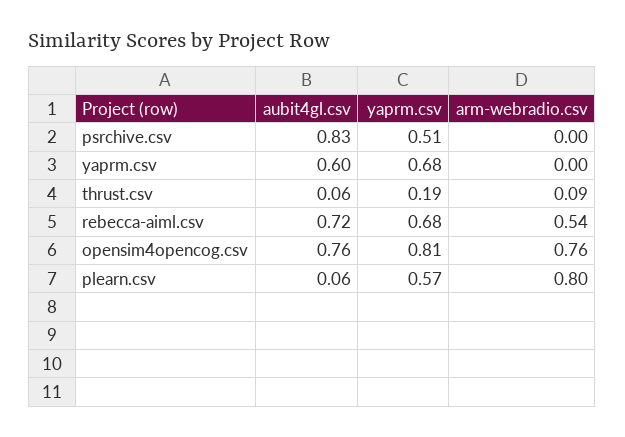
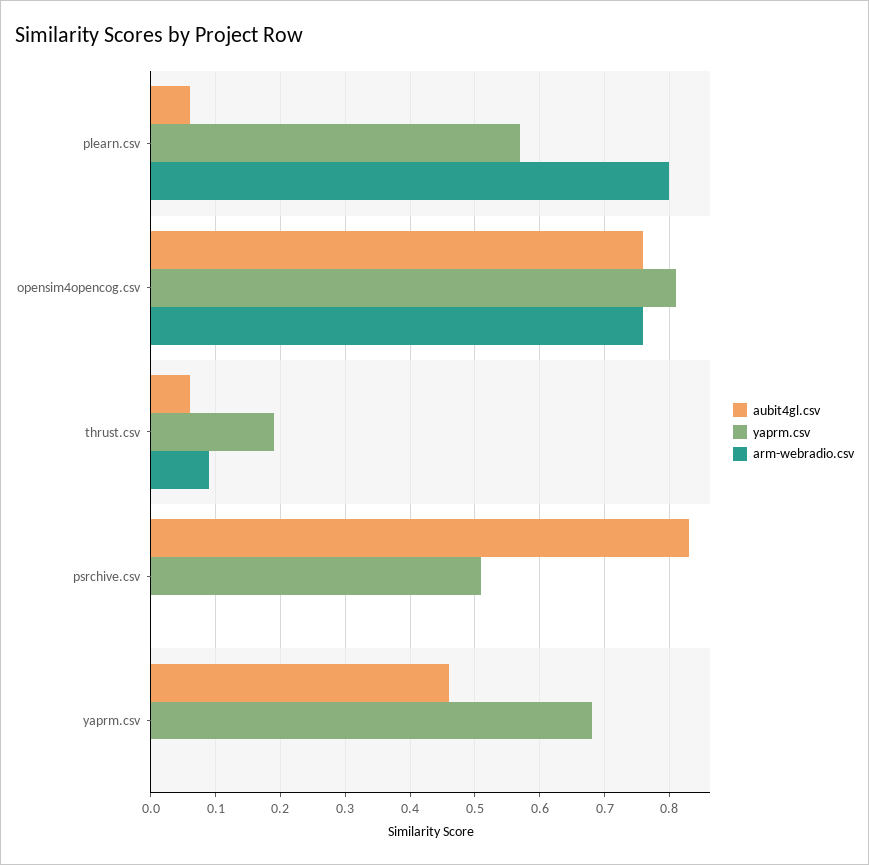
  {
    "aubit4gl.csv": {
      "psrchive.csv": 0.83,
-     "yaprm.csv": 0.6,
+     "yaprm.csv": 0.46,
      "thrust.csv": 0.06,
-     "rebecca-aiml.csv": 0.72,
      "opensim4opencog.csv": 0.76,
      "plearn.csv": 0.06
    },
    "yaprm.csv": {
      "psrchive.csv": 0.51,
      "yaprm.csv": 0.68,
      "thrust.csv": 0.19,
-     "rebecca-aiml.csv": 0.68,
      "opensim4opencog.csv": 0.81,
      "plearn.csv": 0.57
    },
    "arm-webradio.csv": {
      "psrchive.csv": 0,
      "yaprm.csv": 0,
      "thrust.csv": 0.09,
-     "rebecca-aiml.csv": 0.54,
      "opensim4opencog.csv": 0.76,
      "plearn.csv": 0.8
    }
  }

